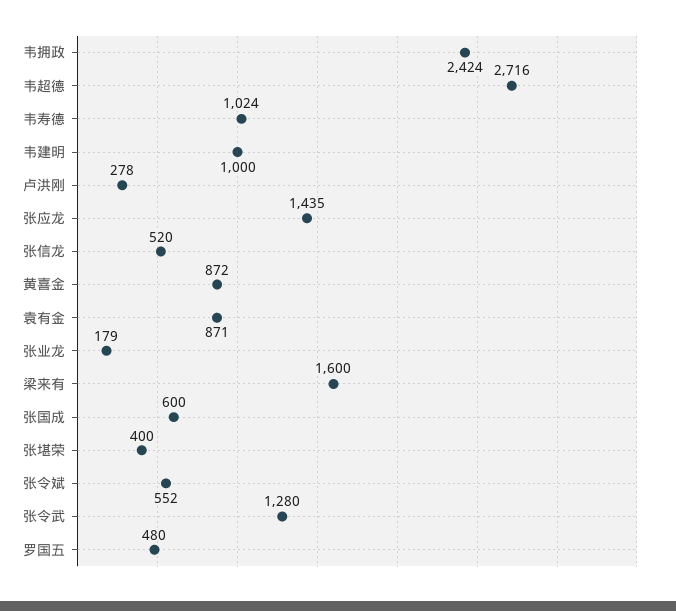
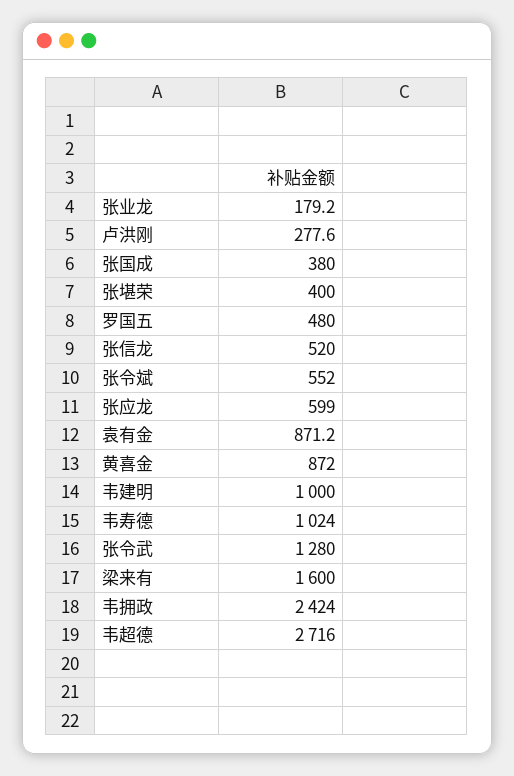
  {
    "韦拥政": 2424,
    "韦超德": 2716,
    "韦寿德": 1024,
    "韦建明": 1000,
    "卢洪刚": 277.6,
-   "张应龙": 1435,
+   "张应龙": 599,
    "张信龙": 520,
    "黄喜金": 872,
    "袁有金": 871.2,
    "张业龙": 179.2,
    "梁来有": 1600,
-   "张国成": 600,
+   "张国成": 380,
    "张堪荣": 400,
    "张令斌": 552,
    "张令武": 1280,
    "罗国五": 480
  }

